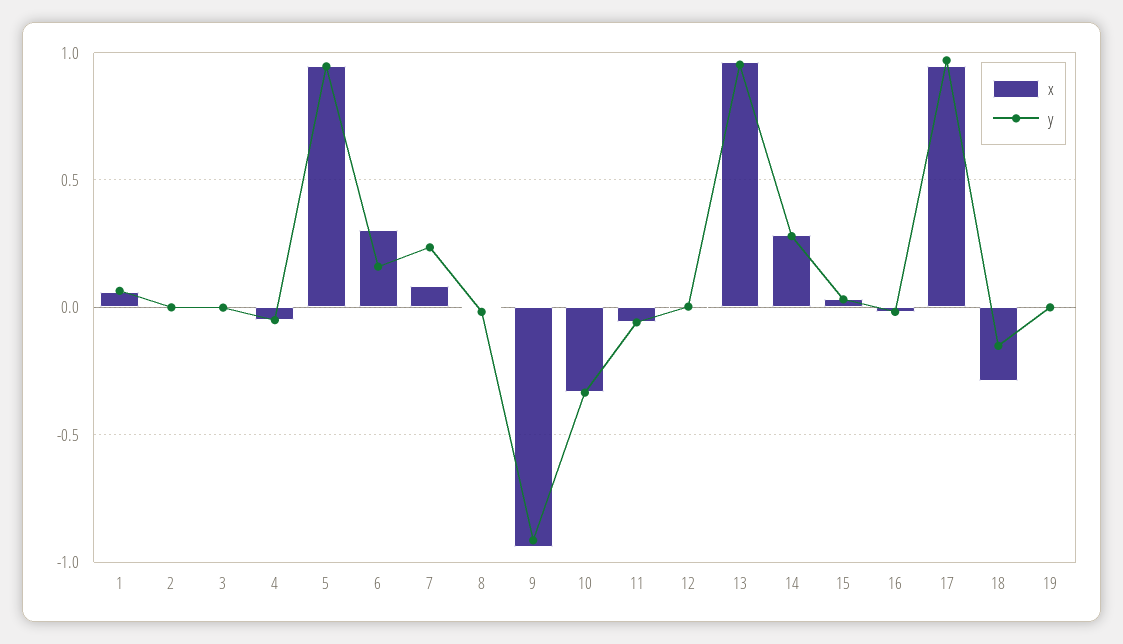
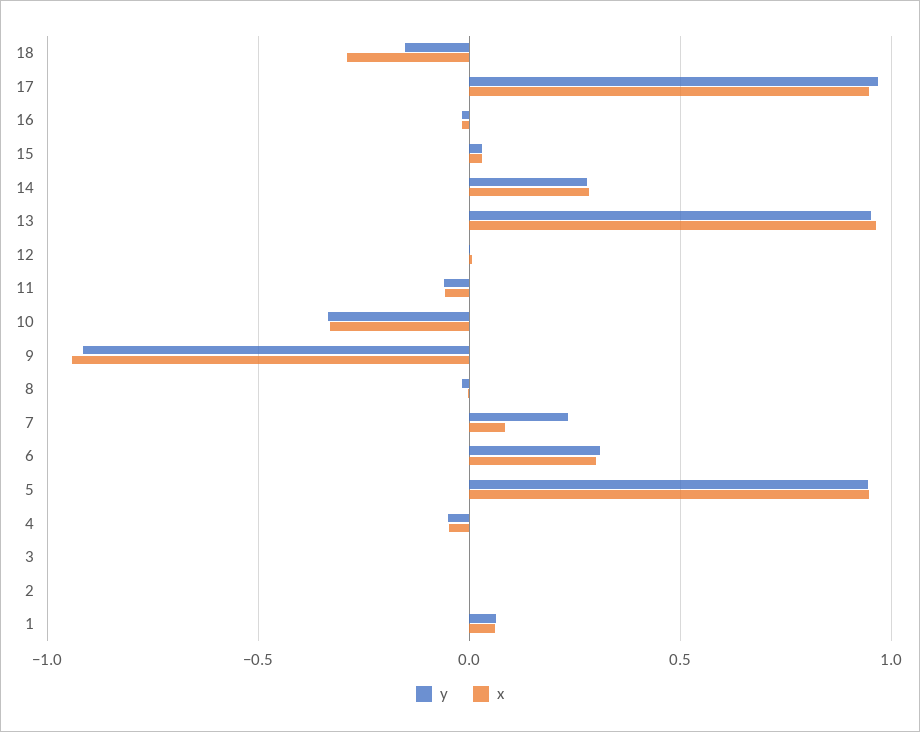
  {
    "x": {
      "1": 0.05,
      "2": 0,
      "3": 0,
      "4": -0.05,
      "5": 0.95,
      "6": 0.3,
      "7": 0.1,
      "8": 0,
      "9": -0.95,
      "10": -0.35,
      "11": -0.05,
      "12": 0,
      "13": 0.95,
      "14": 0.3,
      "15": 0.05,
      "16": 0,
      "17": 0.95,
-     "18": -0.3,
+     "18": -0.3
-     "19": 0
    },
    "y": {
      "1": 0.05,
      "2": 0,
      "3": 0,
      "4": -0.05,
      "5": 0.95,
-     "6": 0.15,
+     "6": 0.3,
      "7": 0.25,
      "8": 0,
      "9": -0.9,
      "10": -0.35,
      "11": -0.05,
      "12": 0,
      "13": 0.95,
      "14": 0.3,
      "15": 0.05,
      "16": 0,
      "17": 0.95,
-     "18": -0.15,
+     "18": -0.15
-     "19": 0
    }
  }

